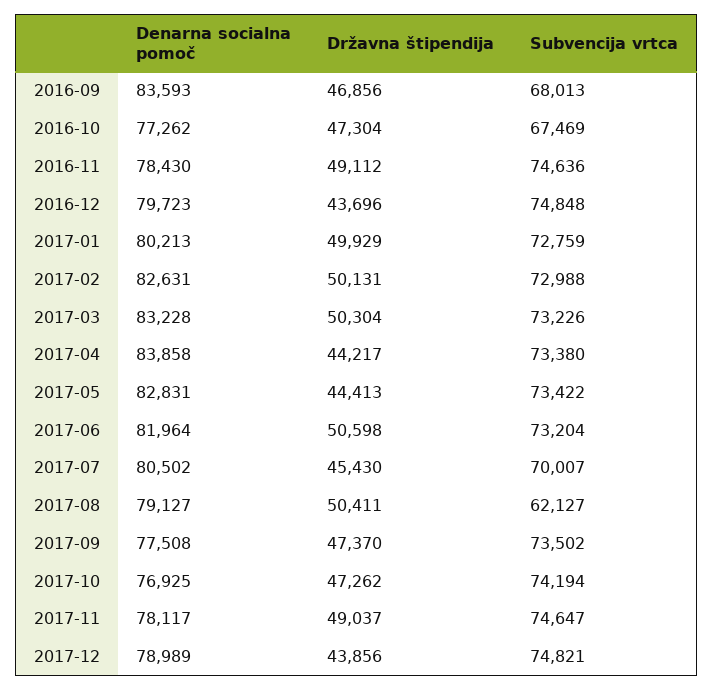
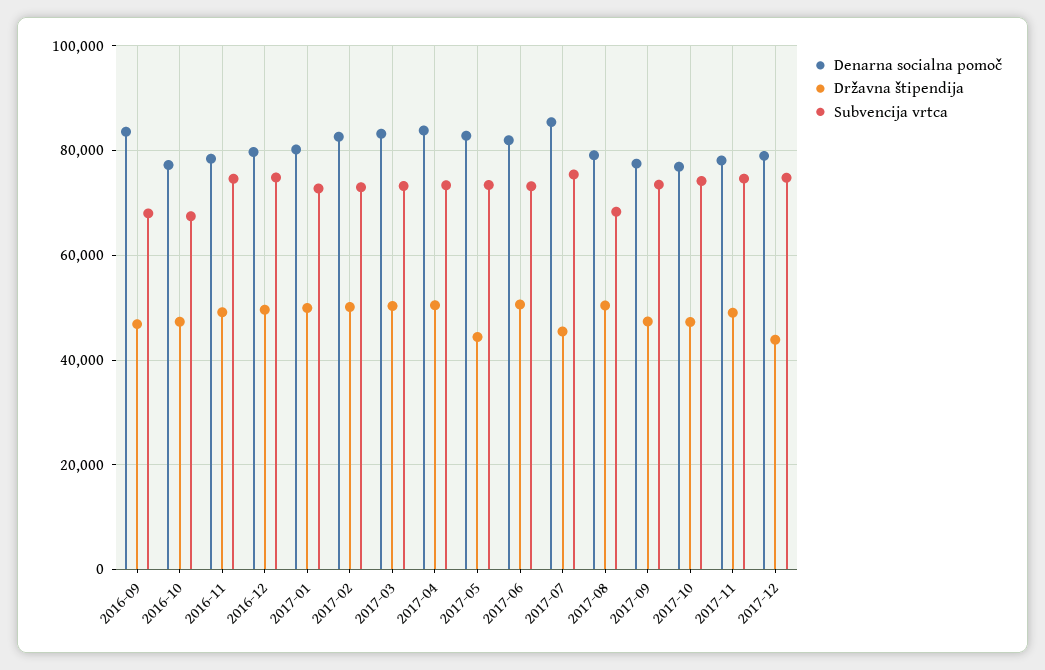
  {
    "Denarna socialna pomoč": {
      "2016-09": 83593,
      "2016-10": 77262,
      "2016-11": 78430,
      "2016-12": 79723,
      "2017-01": 80213,
      "2017-02": 82631,
      "2017-03": 83228,
      "2017-04": 83858,
      "2017-05": 82831,
      "2017-06": 81964,
-     "2017-07": 80502,
+     "2017-07": 86000,
      "2017-08": 79127,
      "2017-09": 77508,
      "2017-10": 76925,
      "2017-11": 78117,
      "2017-12": 78989
    },
    "Državna štipendija": {
      "2016-09": 46856,
      "2016-10": 47304,
      "2016-11": 49112,
-     "2016-12": 43696,
+     "2016-12": 50000,
      "2017-01": 49929,
      "2017-02": 50131,
      "2017-03": 50304,
-     "2017-04": 44217,
+     "2017-04": 50000,
      "2017-05": 44413,
      "2017-06": 50598,
      "2017-07": 45430,
      "2017-08": 50411,
      "2017-09": 47370,
      "2017-10": 47262,
      "2017-11": 49037,
      "2017-12": 43856
    },
    "Subvencija vrtca": {
      "2016-09": 68013,
      "2016-10": 67469,
      "2016-11": 74636,
      "2016-12": 74848,
      "2017-01": 72759,
      "2017-02": 72988,
      "2017-03": 73226,
      "2017-04": 73380,
      "2017-05": 73422,
      "2017-06": 73204,
-     "2017-07": 70007,
+     "2017-07": 76000,
-     "2017-08": 62127,
+     "2017-08": 68000,
      "2017-09": 73502,
      "2017-10": 74194,
      "2017-11": 74647,
      "2017-12": 74821
    }
  }

